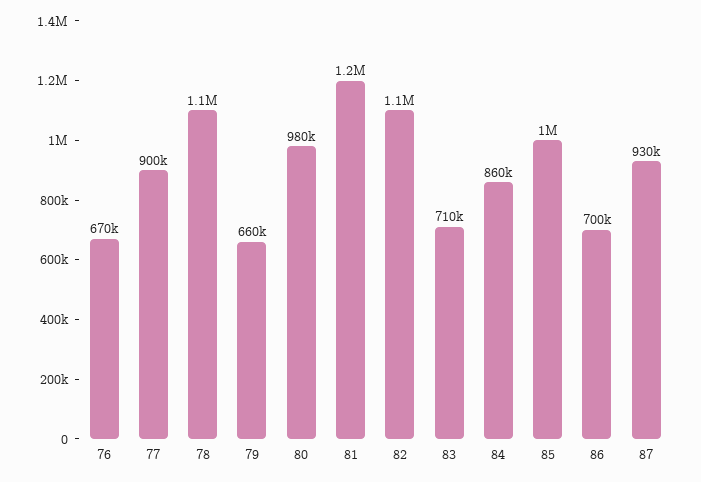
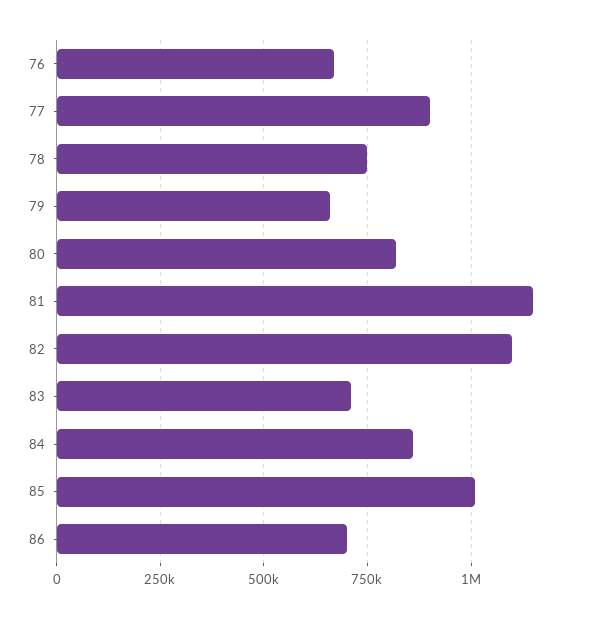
  {
    "76": 670000,
    "77": 900000,
-   "78": 1100000,
+   "78": 750000,
    "79": 660000,
-   "80": 980000,
+   "80": 825000,
    "81": 1200000,
    "82": 1100000,
    "83": 710000,
    "84": 860000,
    "85": 1000000,
-   "86": 700000,
+   "86": 700000
-   "87": 930000
  }

